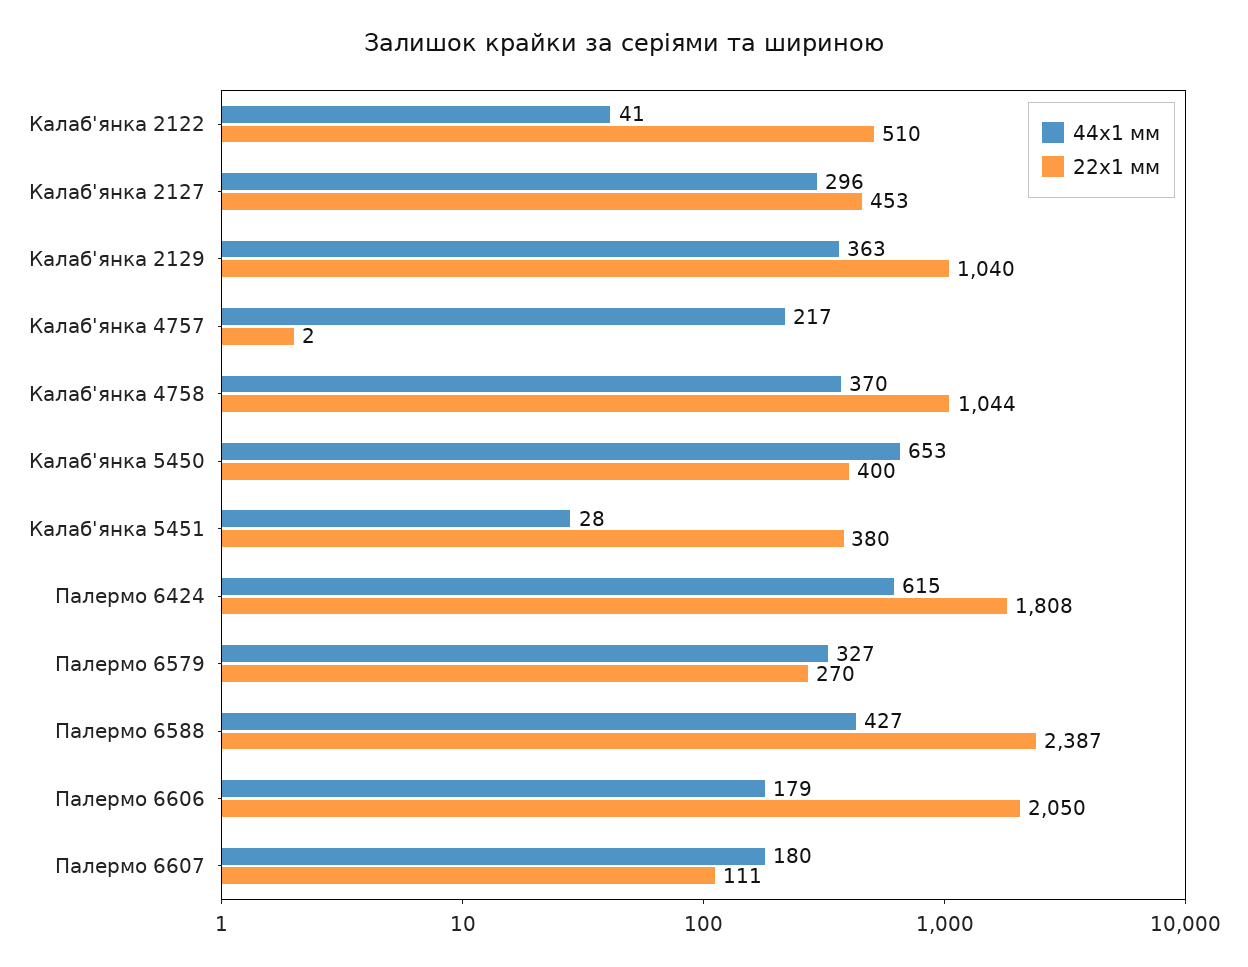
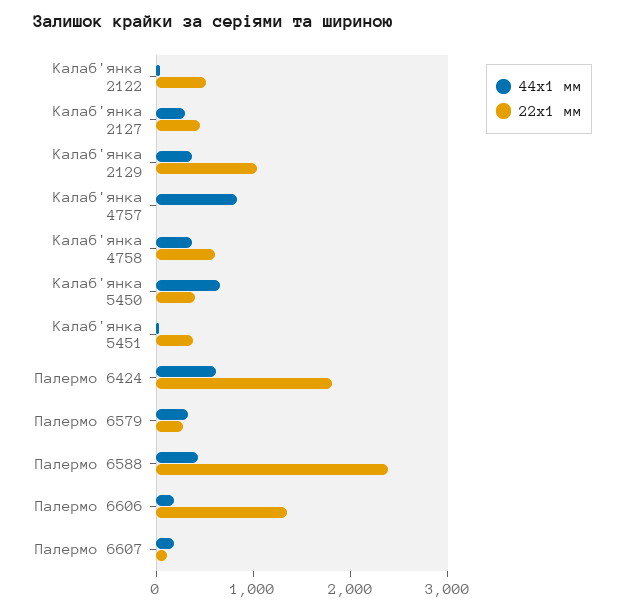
  {
    "44x1 мм": {
      "Калаб'янка 2122": 41,
      "Калаб'янка 2127": 296,
      "Калаб'янка 2129": 363,
-     "Калаб'янка 4757": 217,
+     "Калаб'янка 4757": 800,
      "Калаб'янка 4758": 370,
      "Калаб'янка 5450": 653,
      "Калаб'янка 5451": 28,
      "Палермо 6424": 615,
      "Палермо 6579": 327,
      "Палермо 6588": 427,
      "Палермо 6606": 179,
      "Палермо 6607": 180
    },
    "22x1 мм": {
      "Калаб'янка 2122": 510,
      "Калаб'янка 2127": 453,
      "Калаб'янка 2129": 1040,
      "Калаб'янка 4757": 2,
-     "Калаб'янка 4758": 1044,
+     "Калаб'янка 4758": 600,
      "Калаб'янка 5450": 400,
      "Калаб'янка 5451": 380,
      "Палермо 6424": 1808,
      "Палермо 6579": 270,
      "Палермо 6588": 2387,
-     "Палермо 6606": 2050,
+     "Палермо 6606": 1400,
      "Палермо 6607": 111
    }
  }

